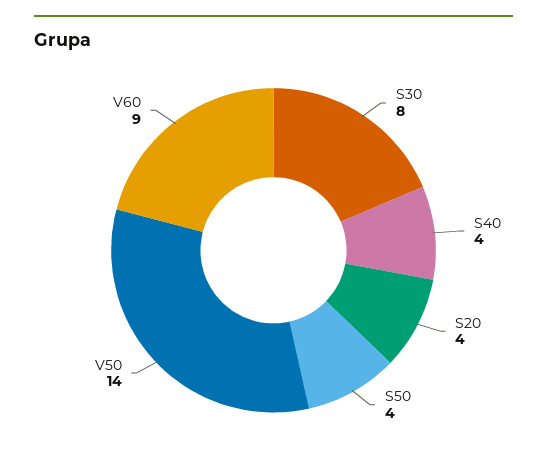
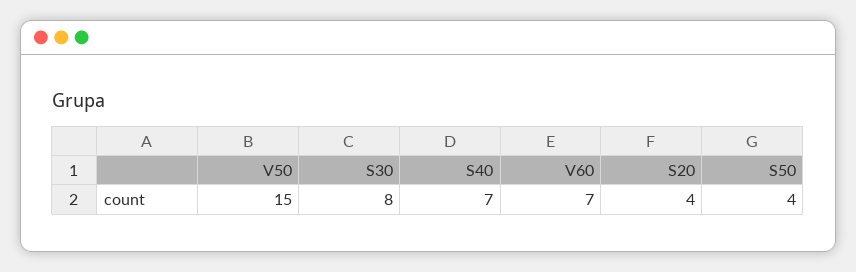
  {
    "S30": 8,
-   "S40": 4,
+   "S40": 7,
    "S20": 4,
    "S50": 4,
-   "V50": 14,
+   "V50": 15,
-   "V60": 9
+   "V60": 7
  }

